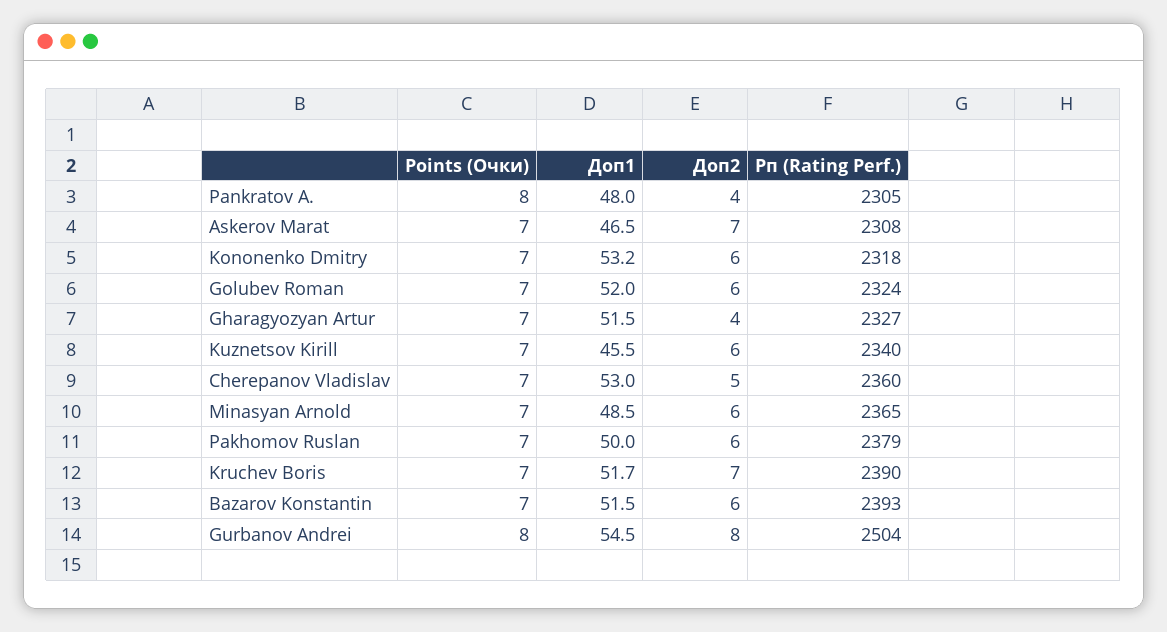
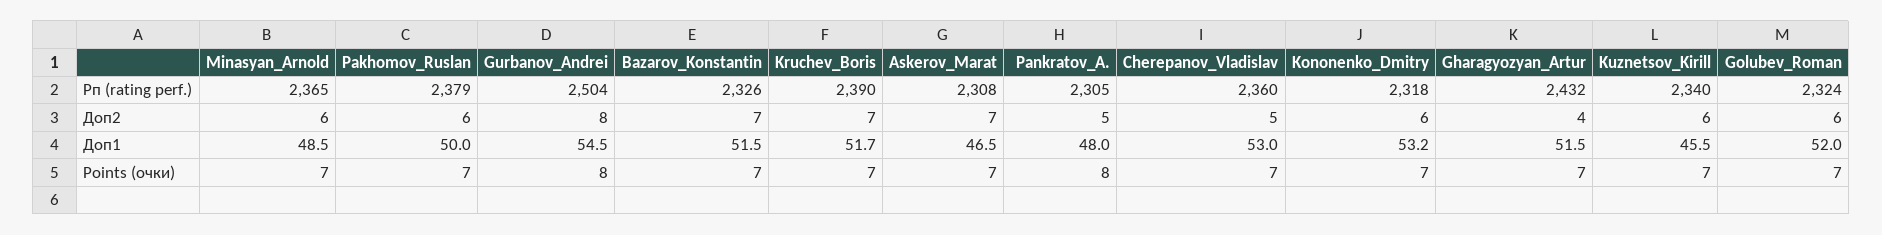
  {
    "Points (Очки)": {
      "Pankratov A.": 8,
      "Askerov Marat": 7,
      "Kononenko Dmitry": 7,
      "Golubev Roman": 7,
      "Gharagyozyan Artur": 7,
      "Kuznetsov Kirill": 7,
      "Cherepanov Vladislav": 7,
      "Minasyan Arnold": 7,
      "Pakhomov Ruslan": 7,
      "Kruchev Boris": 7,
      "Bazarov Konstantin": 7,
      "Gurbanov Andrei": 8
    },
    "Доп1": {
      "Pankratov A.": 48,
      "Askerov Marat": 46.5,
      "Kononenko Dmitry": 53.2,
      "Golubev Roman": 52,
      "Gharagyozyan Artur": 51.5,
      "Kuznetsov Kirill": 45.5,
      "Cherepanov Vladislav": 53,
      "Minasyan Arnold": 48.5,
      "Pakhomov Ruslan": 50,
      "Kruchev Boris": 51.7,
      "Bazarov Konstantin": 51.5,
      "Gurbanov Andrei": 54.5
    },
    "Доп2": {
-     "Pankratov A.": 4,
+     "Pankratov A.": 5,
      "Askerov Marat": 7,
      "Kononenko Dmitry": 6,
      "Golubev Roman": 6,
      "Gharagyozyan Artur": 4,
      "Kuznetsov Kirill": 6,
      "Cherepanov Vladislav": 5,
      "Minasyan Arnold": 6,
      "Pakhomov Ruslan": 6,
      "Kruchev Boris": 7,
-     "Bazarov Konstantin": 6,
+     "Bazarov Konstantin": 7,
      "Gurbanov Andrei": 8
    },
    "Рп (Rating Perf.)": {
      "Pankratov A.": 2305,
      "Askerov Marat": 2308,
      "Kononenko Dmitry": 2318,
      "Golubev Roman": 2324,
-     "Gharagyozyan Artur": 2327,
+     "Gharagyozyan Artur": 2432,
      "Kuznetsov Kirill": 2340,
      "Cherepanov Vladislav": 2360,
      "Minasyan Arnold": 2365,
      "Pakhomov Ruslan": 2379,
      "Kruchev Boris": 2390,
-     "Bazarov Konstantin": 2393,
+     "Bazarov Konstantin": 2326,
      "Gurbanov Andrei": 2504
    }
  }

